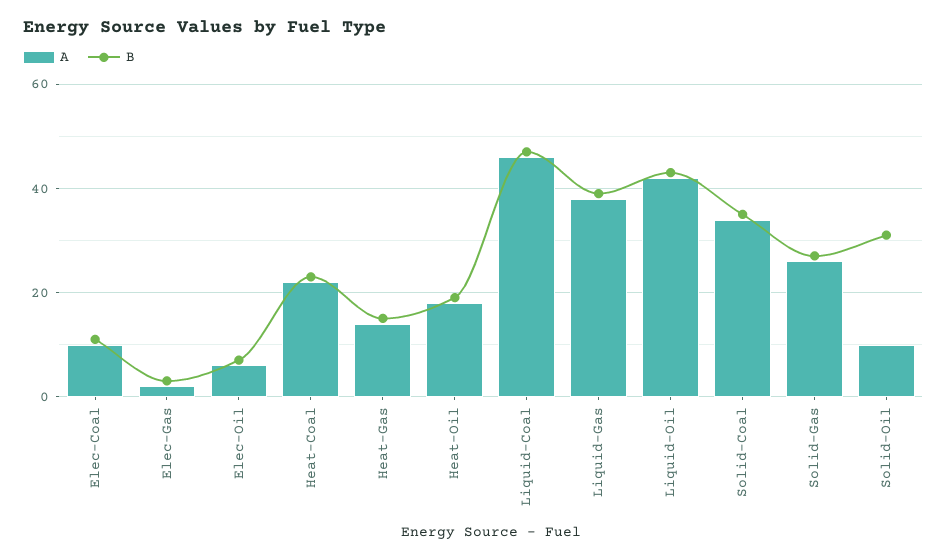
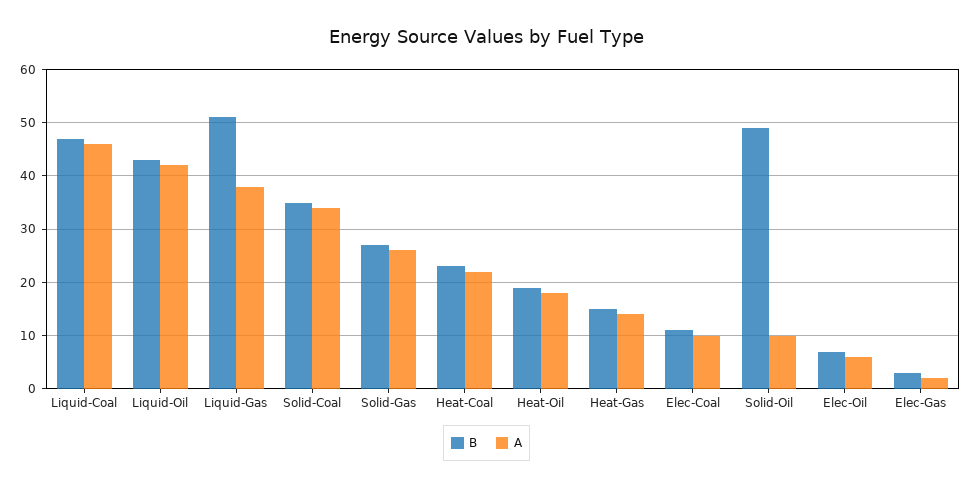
  {
    "A": {
      "Elec-Coal": 10,
      "Elec-Gas": 0,
      "Elec-Oil": 5,
      "Heat-Coal": 20,
      "Heat-Gas": 15,
      "Heat-Oil": 20,
      "Liquid-Coal": 45,
      "Liquid-Gas": 40,
      "Liquid-Oil": 40,
      "Solid-Coal": 35,
      "Solid-Gas": 25,
      "Solid-Oil": 10
    },
    "B": {
      "Elec-Coal": 10,
      "Elec-Gas": 5,
      "Elec-Oil": 5,
      "Heat-Coal": 25,
      "Heat-Gas": 15,
      "Heat-Oil": 20,
      "Liquid-Coal": 45,
-     "Liquid-Gas": 40,
+     "Liquid-Gas": 50,
      "Liquid-Oil": 45,
      "Solid-Coal": 35,
      "Solid-Gas": 25,
-     "Solid-Oil": 30
+     "Solid-Oil": 50
    }
  }

